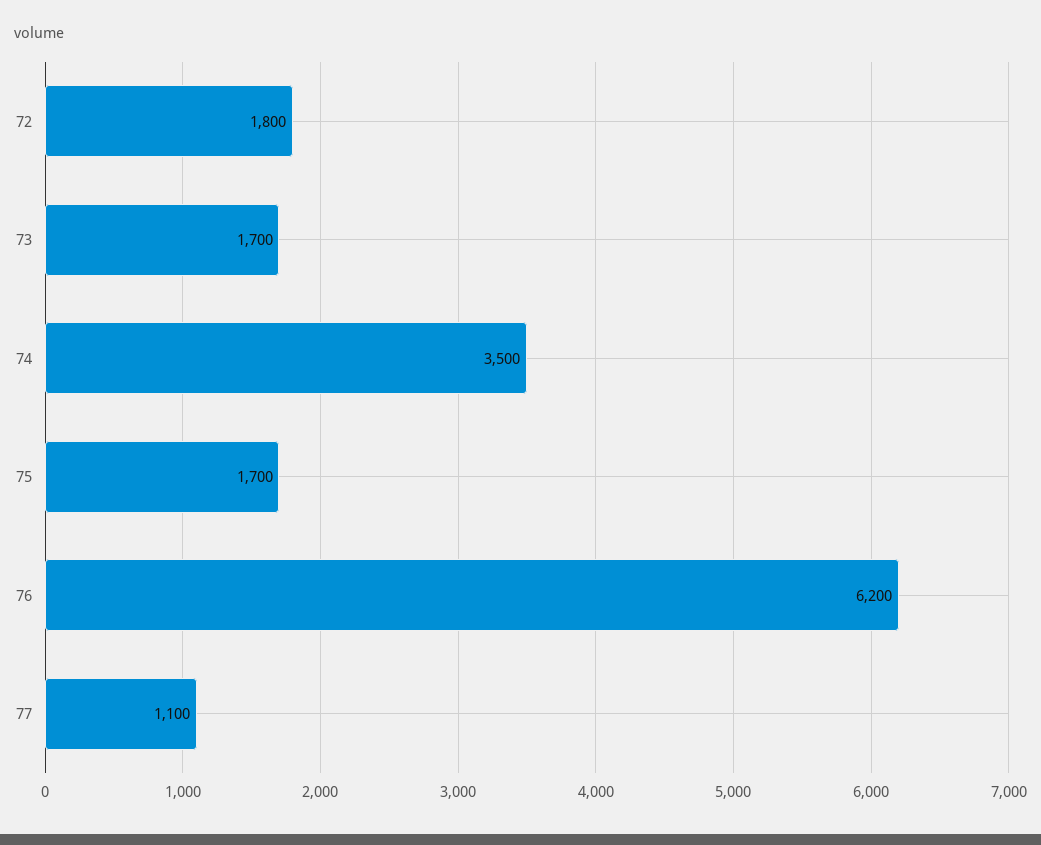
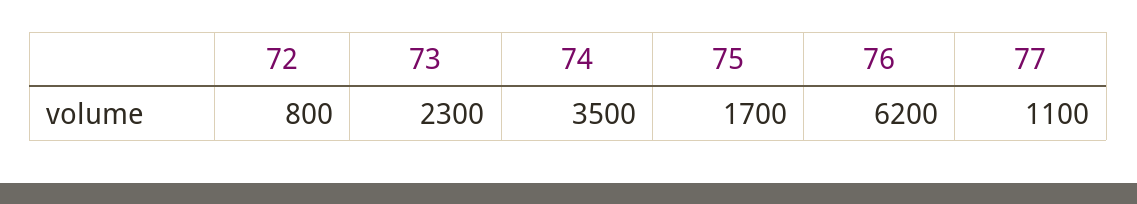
  {
-   "72": 1800,
+   "72": 800,
-   "73": 1700,
+   "73": 2300,
    "74": 3500,
    "75": 1700,
    "76": 6200,
    "77": 1100
  }

